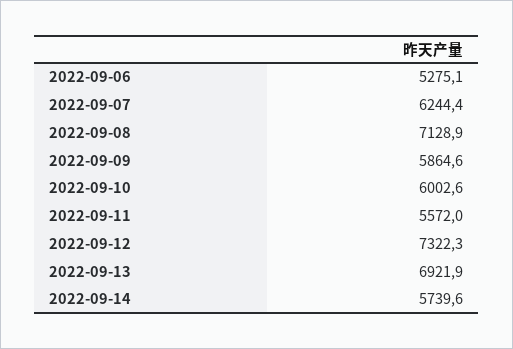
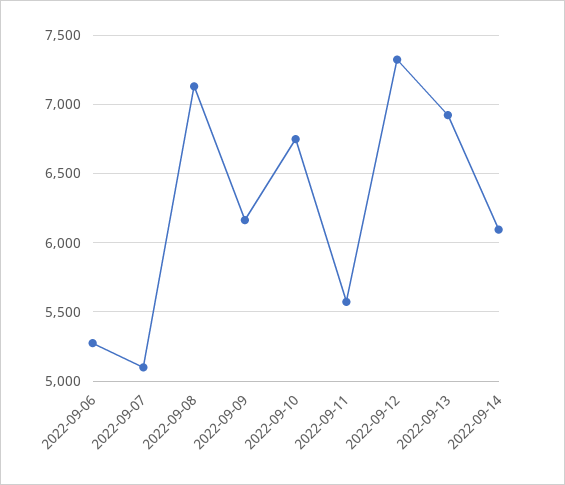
  {
    "2022-09-06": 5275.1,
-   "2022-09-07": 6244.4,
+   "2022-09-07": 5100,
    "2022-09-08": 7128.9,
-   "2022-09-09": 5864.6,
+   "2022-09-09": 6150,
-   "2022-09-10": 6002.6,
+   "2022-09-10": 6750,
    "2022-09-11": 5572,
    "2022-09-12": 7322.3,
    "2022-09-13": 6921.9,
-   "2022-09-14": 5739.6
+   "2022-09-14": 6100
  }

